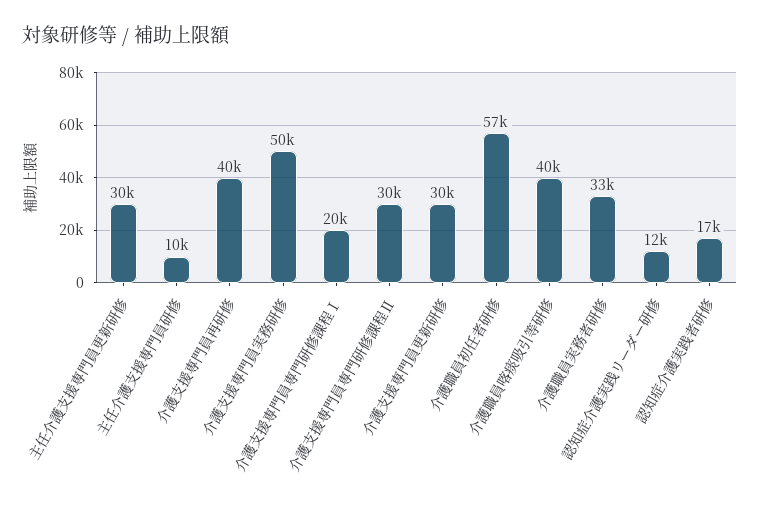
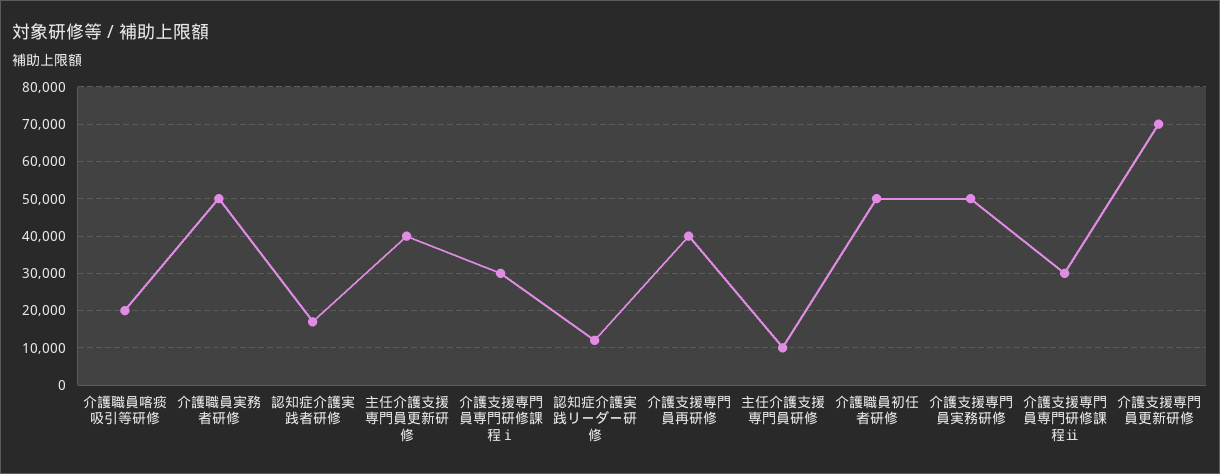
  {
-   "主任介護支援専門員更新研修": 30000,
+   "主任介護支援専門員更新研修": 40000,
    "主任介護支援専門員研修": 10000,
    "介護支援専門員再研修": 40000,
    "介護支援専門員実務研修": 50000,
-   "介護支援専門員専門研修課程Ⅰ": 20000,
+   "介護支援専門員専門研修課程Ⅰ": 30000,
    "介護支援専門員専門研修課程Ⅱ": 30000,
-   "介護支援専門員更新研修": 30000,
+   "介護支援専門員更新研修": 70000,
-   "介護職員初任者研修": 57000,
+   "介護職員初任者研修": 50000,
-   "介護職員喀痰吸引等研修": 40000,
+   "介護職員喀痰吸引等研修": 20000,
-   "介護職員実務者研修": 33000,
+   "介護職員実務者研修": 50000,
    "認知症介護実践リーダー研修": 12000,
    "認知症介護実践者研修": 17000
  }

